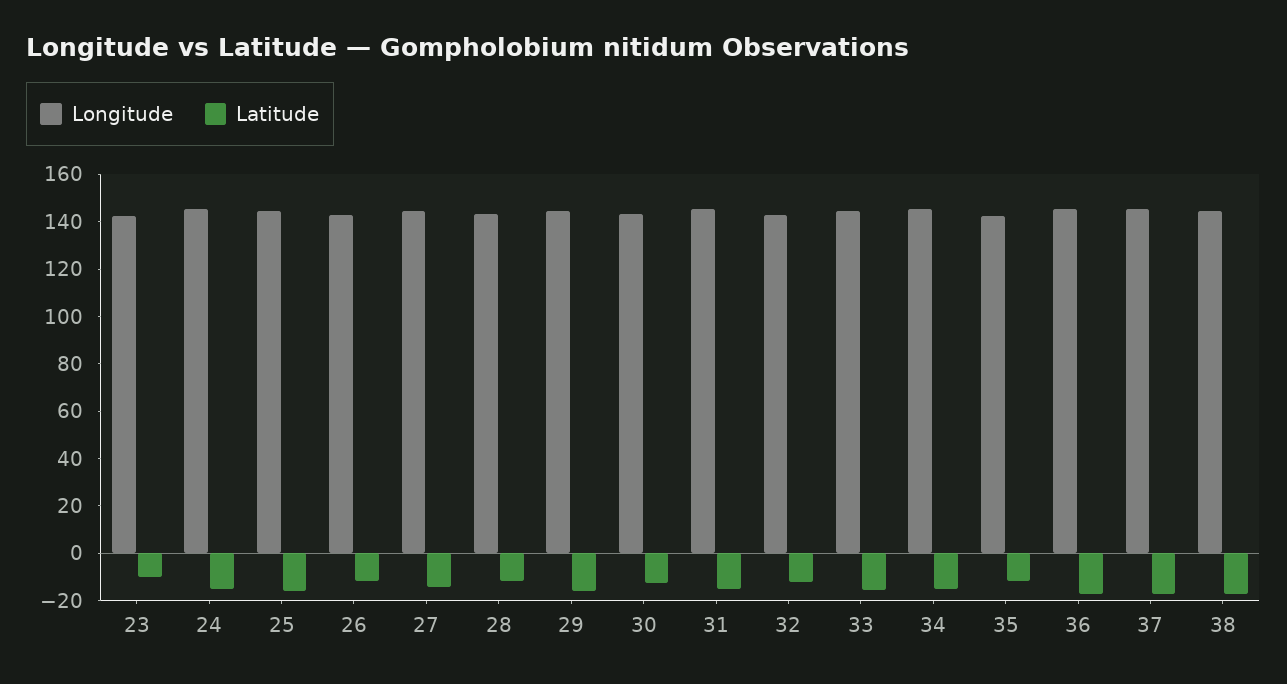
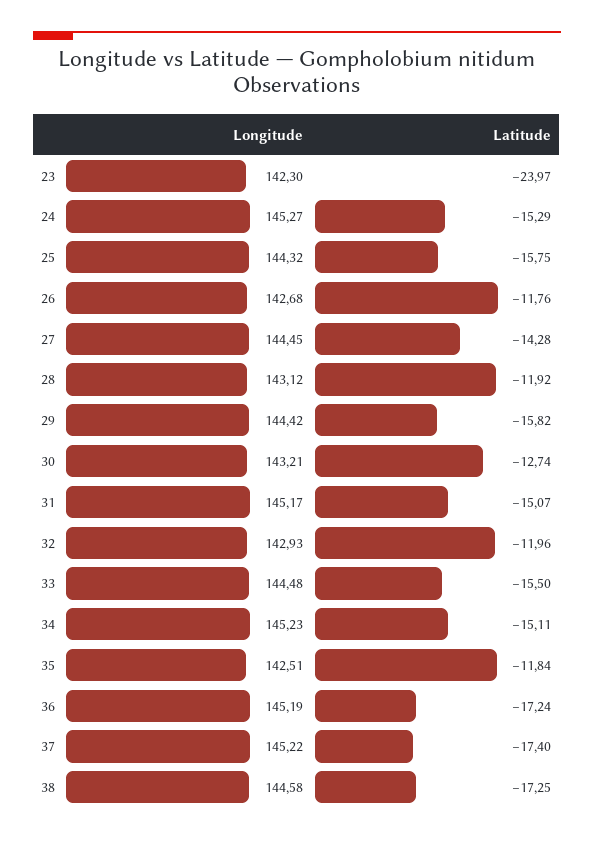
  {
    "Longitude": {
      "23": 142.3,
      "24": 145.27,
      "25": 144.32,
      "26": 142.68,
      "27": 144.45,
      "28": 143.12,
      "29": 144.42,
      "30": 143.21,
      "31": 145.17,
      "32": 142.93,
      "33": 144.48,
      "34": 145.23,
      "35": 142.51,
      "36": 145.19,
      "37": 145.22,
      "38": 144.58
    },
    "Latitude": {
-     "23": -10,
+     "23": -23.97,
      "24": -15.29,
      "25": -15.75,
      "26": -11.76,
      "27": -14.28,
      "28": -11.92,
      "29": -15.82,
      "30": -12.74,
      "31": -15.07,
      "32": -11.96,
      "33": -15.5,
      "34": -15.11,
      "35": -11.84,
      "36": -17.24,
      "37": -17.4,
      "38": -17.25
    }
  }

